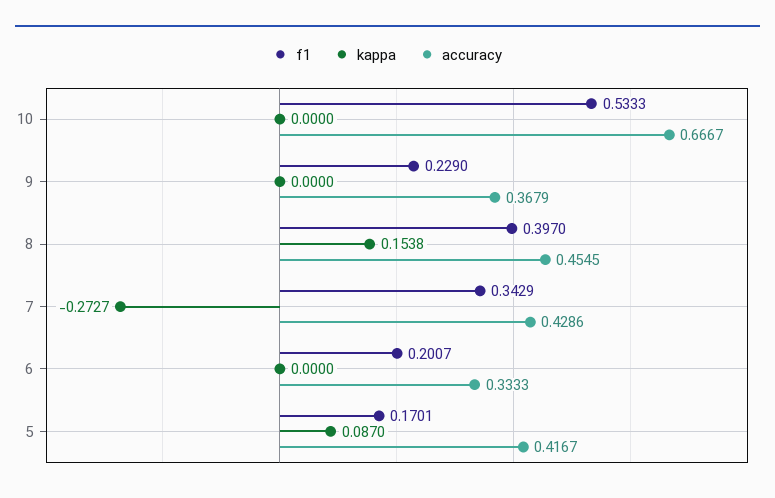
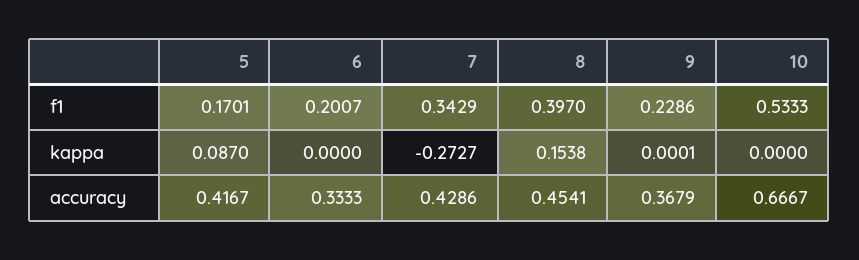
  {
    "f1": {
      "10": 0.5333,
-     "9": 0.229,
+     "9": 0.2286,
      "8": 0.397,
      "7": 0.3429,
      "6": 0.2007,
      "5": 0.1701
    },
    "kappa": {
      "10": 0,
-     "9": 0,
+     "9": 0.0001,
      "8": 0.1538,
      "7": -0.2727,
      "6": 0,
      "5": 0.087
    },
    "accuracy": {
      "10": 0.6667,
      "9": 0.3679,
-     "8": 0.4545,
+     "8": 0.4541,
      "7": 0.4286,
      "6": 0.3333,
      "5": 0.4167
    }
  }

